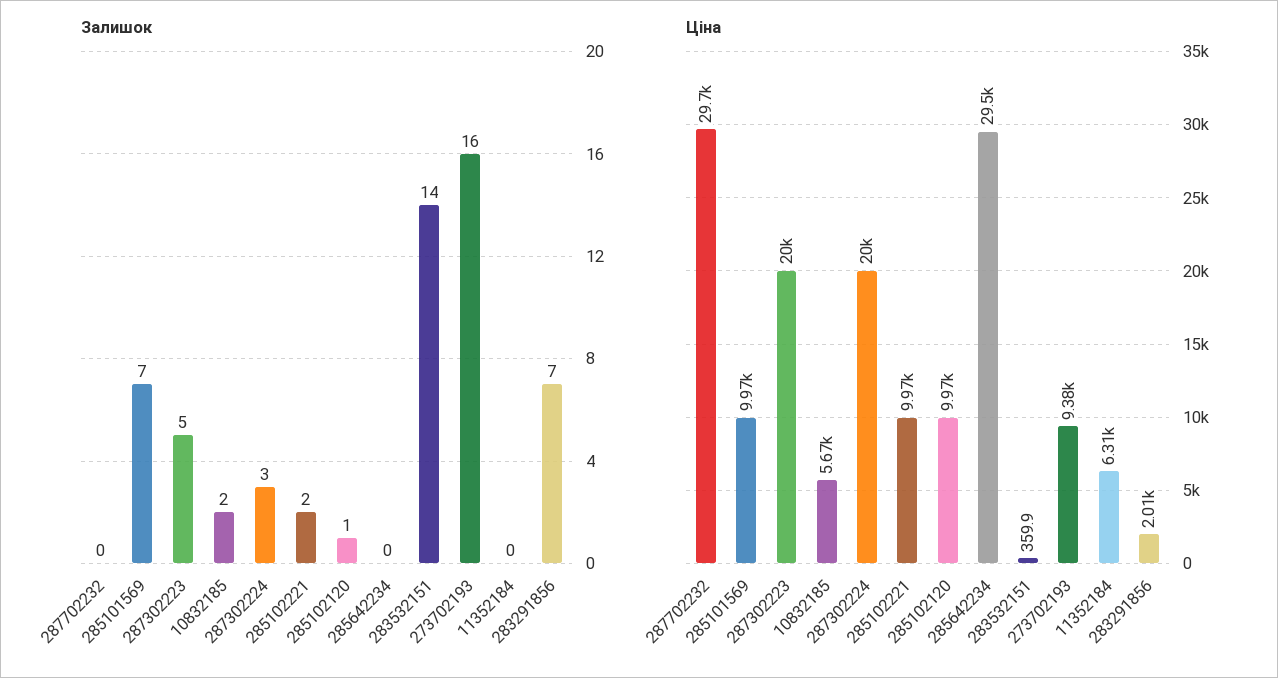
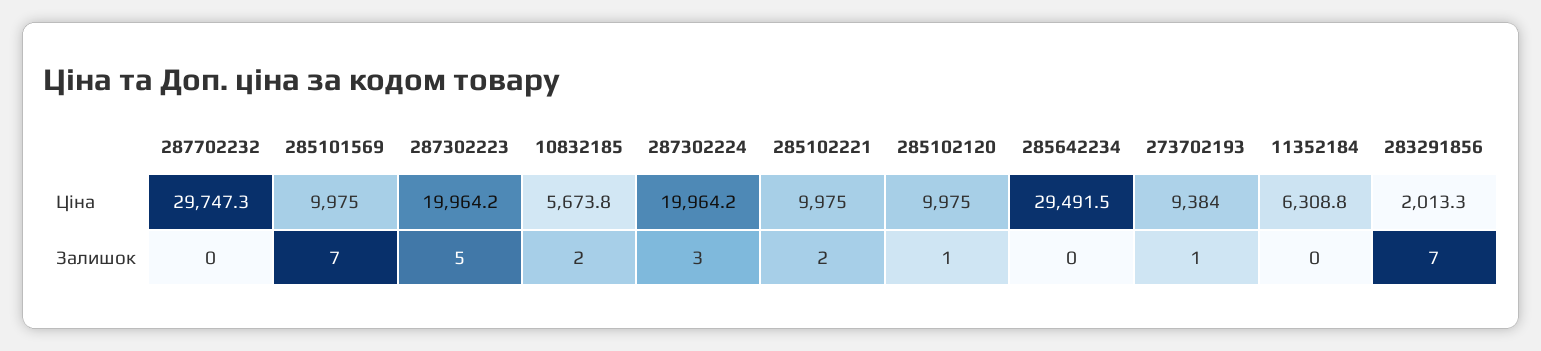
  {
    "Залишок": {
      "287702232": 0,
      "285101569": 7,
      "287302223": 5,
      "10832185": 2,
      "287302224": 3,
      "285102221": 2,
      "285102120": 1,
      "285642234": 0,
-     "283532151": 14,
-     "273702193": 16,
+     "273702193": 1,
      "11352184": 0,
      "283291856": 7
    },
    "Ціна": {
      "287702232": 29747.3,
      "285101569": 9975,
      "287302223": 19964.2,
      "10832185": 5673.8,
      "287302224": 19964.2,
      "285102221": 9975,
      "285102120": 9975,
      "285642234": 29491.5,
-     "283532151": 359.9,
      "273702193": 9384,
      "11352184": 6308.8,
      "283291856": 2013.3
    }
  }

